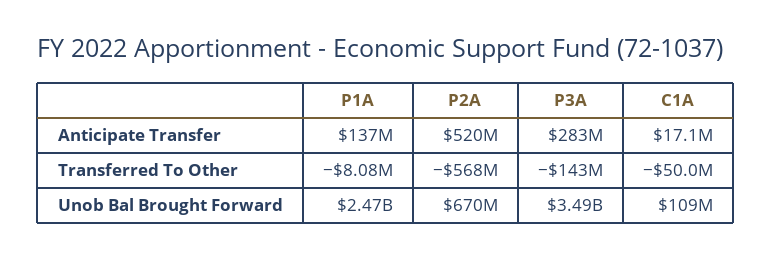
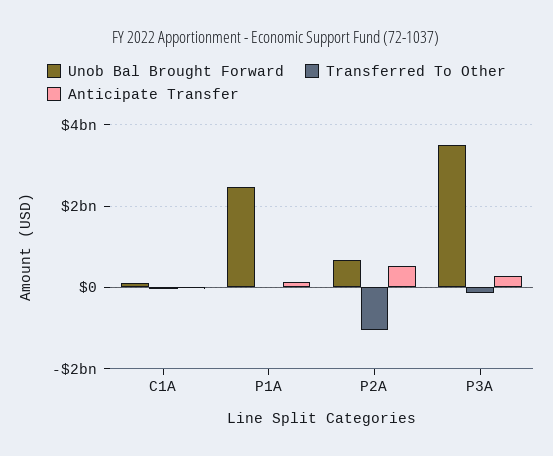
  {
    "Anticipate Transfer": {
      "P1A": 137000000,
      "P2A": 520000000,
      "P3A": 283000000,
      "C1A": 17100000
    },
    "Transferred To Other": {
      "P1A": -8080000,
-     "P2A": -568000000,
+     "P2A": -1000000000,
      "P3A": -143000000,
      "C1A": -50000000
    },
    "Unob Bal Brought Forward": {
      "P1A": 2470000000,
      "P2A": 670000000,
      "P3A": 3490000000,
      "C1A": 109000000
    }
  }

